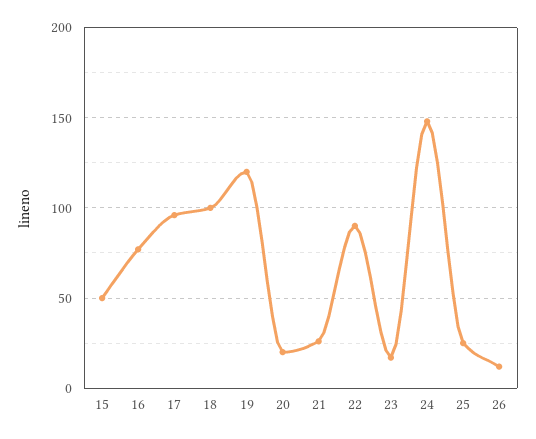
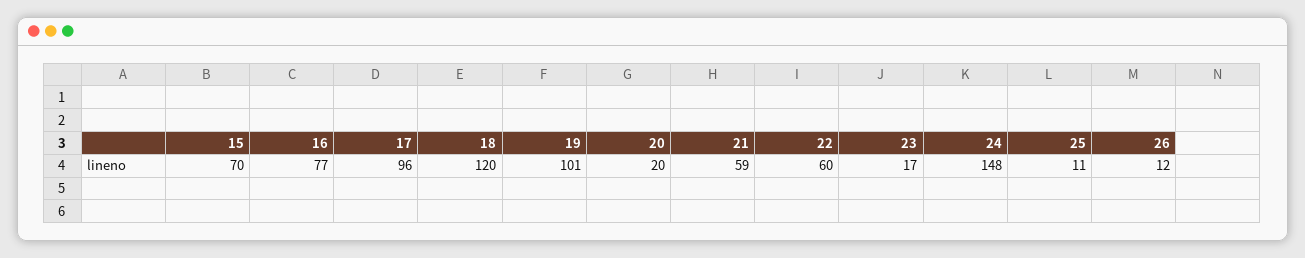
  {
-   "15": 50,
+   "15": 70,
    "16": 77,
    "17": 96,
-   "18": 100,
+   "18": 120,
-   "19": 120,
+   "19": 101,
    "20": 20,
-   "21": 25,
+   "21": 59,
-   "22": 90,
+   "22": 60,
    "23": 17,
    "24": 148,
-   "25": 25,
+   "25": 11,
    "26": 12
  }

